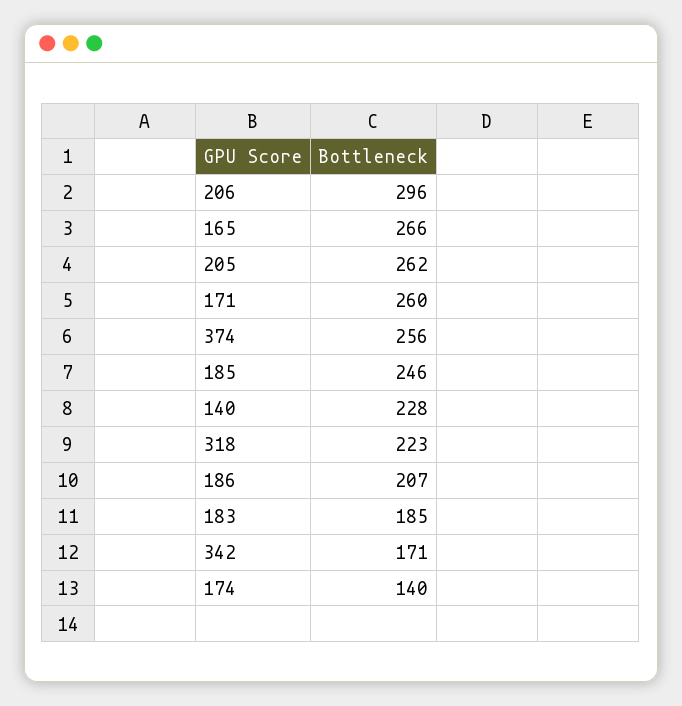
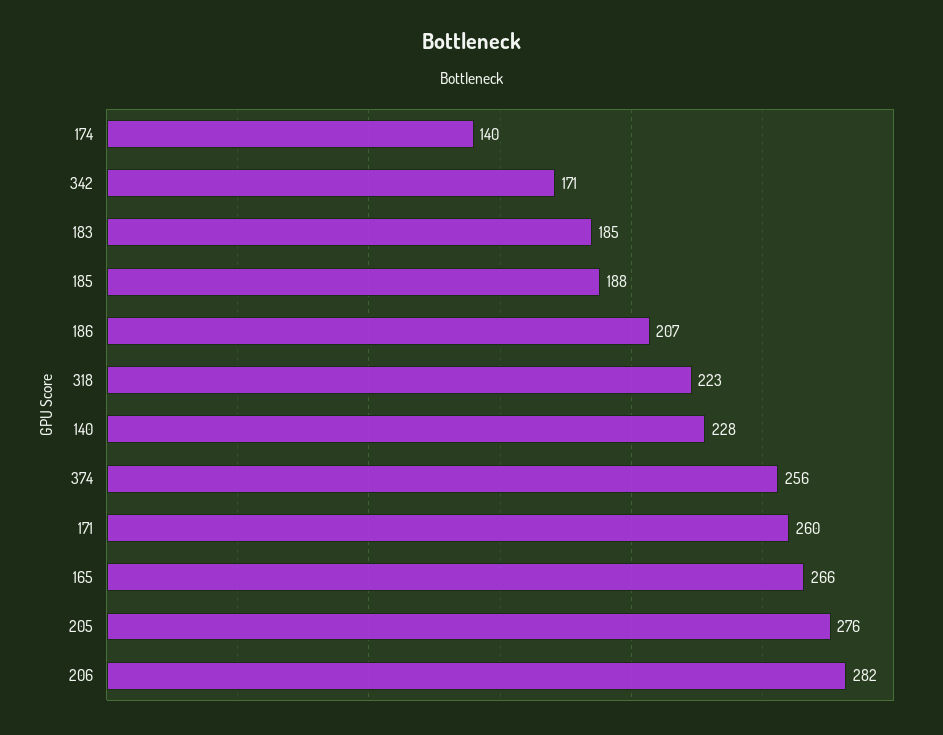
  {
-   "206": 296,
+   "206": 282,
    "165": 266,
-   "205": 262,
+   "205": 276,
    "171": 260,
    "374": 256,
-   "185": 246,
+   "185": 188,
    "140": 228,
    "318": 223,
    "186": 207,
    "183": 185,
    "342": 171,
    "174": 140
  }

